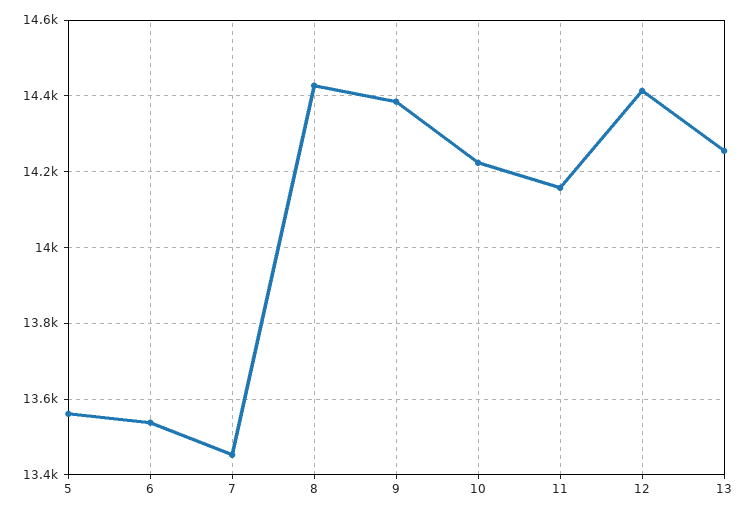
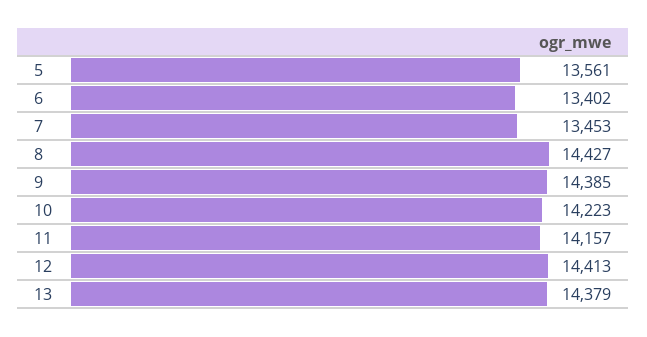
  {
    "5": 13561,
-   "6": 13540,
+   "6": 13402,
    "7": 13453,
    "8": 14427,
    "9": 14385,
    "10": 14223,
    "11": 14157,
    "12": 14413,
-   "13": 14260
+   "13": 14379
  }

